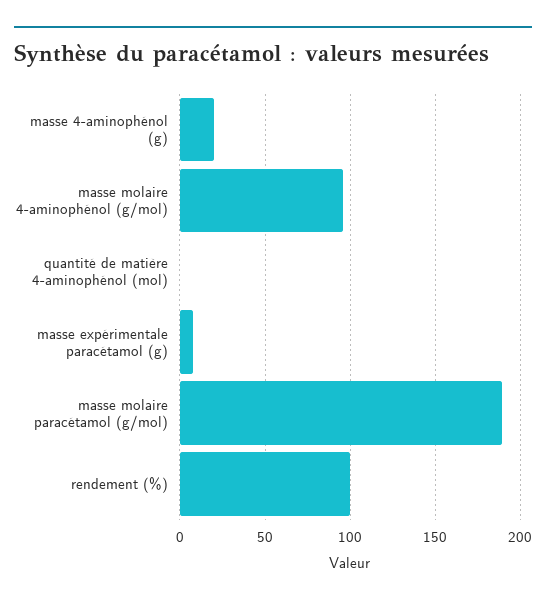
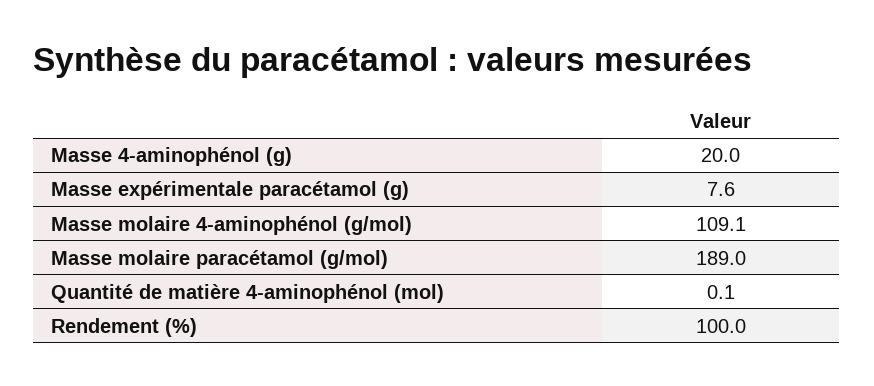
  {
    "masse 4-aminophénol (g)": 20,
-   "masse molaire 4-aminophénol (g/mol)": 95,
+   "masse molaire 4-aminophénol (g/mol)": 109.1,
    "quantité de matière 4-aminophénol (mol)": 0.1,
    "masse expérimentale paracétamol (g)": 7.6,
    "masse molaire paracétamol (g/mol)": 189,
    "rendement (%)": 100
  }

